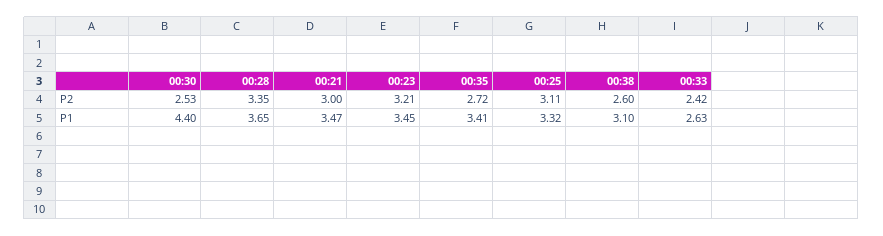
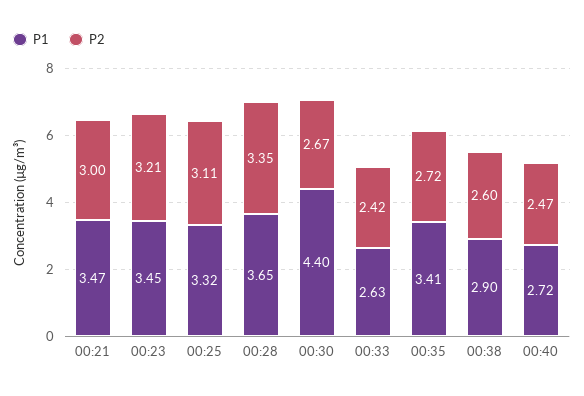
  {
    "P2": {
-     "00:30": 2.53,
+     "00:30": 2.67,
      "00:28": 3.35,
      "00:21": 3,
      "00:23": 3.21,
      "00:35": 2.72,
      "00:25": 3.11,
      "00:38": 2.6,
-     "00:33": 2.42
+     "00:33": 2.42,
+     "00:40": 2.47
    },
    "P1": {
      "00:30": 4.4,
      "00:28": 3.65,
      "00:21": 3.47,
      "00:23": 3.45,
      "00:35": 3.41,
      "00:25": 3.32,
-     "00:38": 3.1,
+     "00:38": 2.9,
-     "00:33": 2.63
+     "00:33": 2.63,
+     "00:40": 2.72
    }
  }

